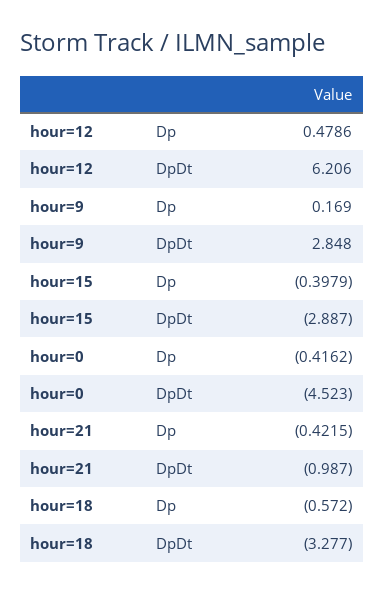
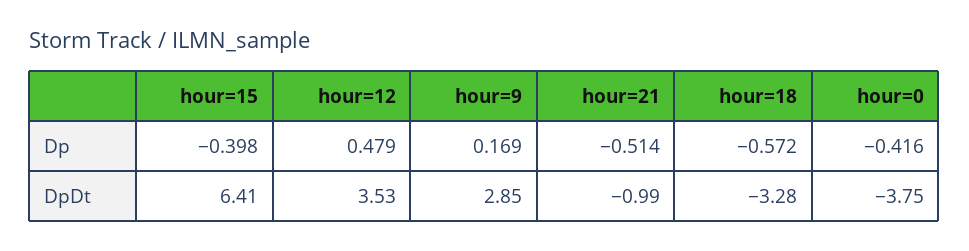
  {
    "hour=12": {
      "Dp": 0.4786,
-     "DpDt": 6.206
+     "DpDt": 3.53
    },
    "hour=9": {
      "Dp": 0.169,
      "DpDt": 2.848
    },
    "hour=15": {
      "Dp": -0.3979,
-     "DpDt": -2.887
+     "DpDt": 6.41
    },
    "hour=0": {
      "Dp": -0.4162,
-     "DpDt": -4.523
+     "DpDt": -3.75
    },
    "hour=21": {
-     "Dp": -0.4215,
+     "Dp": -0.514,
      "DpDt": -0.987
    },
    "hour=18": {
      "Dp": -0.572,
      "DpDt": -3.277
    }
  }

